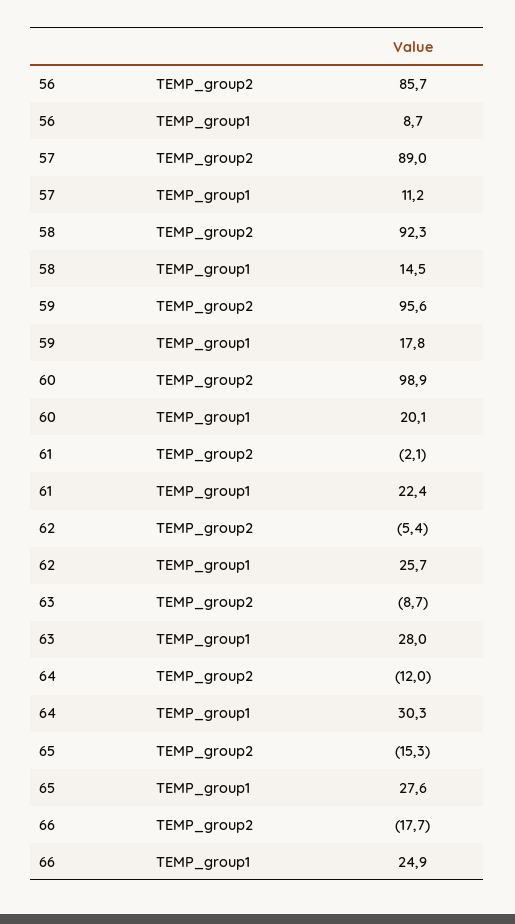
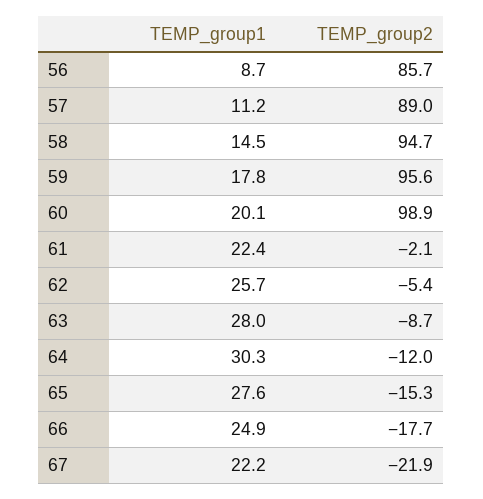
  {
    "56": {
      "TEMP_group2": 85.7,
      "TEMP_group1": 8.7
    },
    "57": {
      "TEMP_group2": 89,
      "TEMP_group1": 11.2
    },
    "58": {
-     "TEMP_group2": 92.3,
+     "TEMP_group2": 94.7,
      "TEMP_group1": 14.5
    },
    "59": {
      "TEMP_group2": 95.6,
      "TEMP_group1": 17.8
    },
    "60": {
      "TEMP_group2": 98.9,
      "TEMP_group1": 20.1
    },
    "61": {
      "TEMP_group2": -2.1,
      "TEMP_group1": 22.4
    },
    "62": {
      "TEMP_group2": -5.4,
      "TEMP_group1": 25.7
    },
    "63": {
      "TEMP_group2": -8.7,
      "TEMP_group1": 28
    },
    "64": {
      "TEMP_group2": -12,
      "TEMP_group1": 30.3
    },
    "65": {
      "TEMP_group2": -15.3,
      "TEMP_group1": 27.6
    },
    "66": {
      "TEMP_group2": -17.7,
      "TEMP_group1": 24.9
-   }
+   },
+   "67": {
+     "TEMP_group1": 22.2,
+     "TEMP_group2": -21.9
+   }
  }

